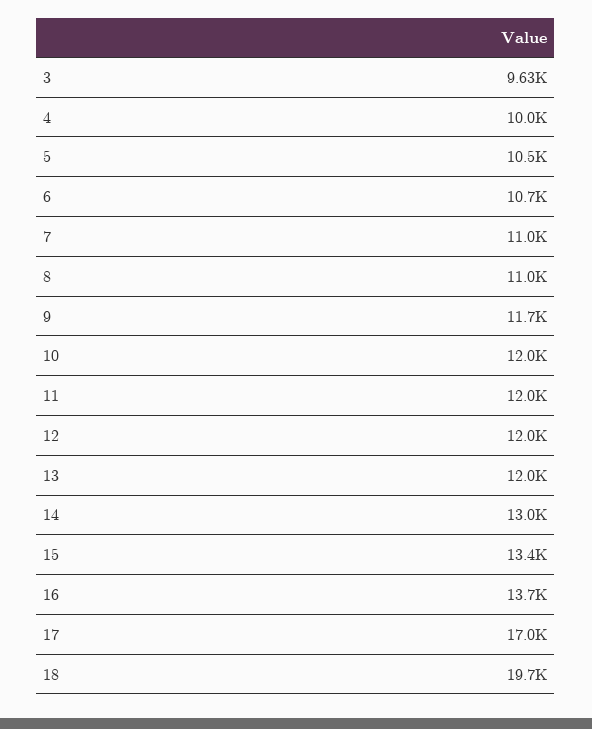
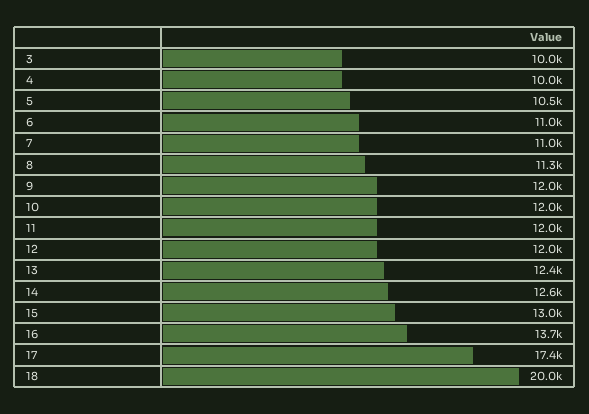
  {
-   "3": 9630,
+   "3": 10000,
    "4": 10000,
    "5": 10500,
-   "6": 10700,
+   "6": 11000,
    "7": 11000,
-   "8": 11000,
+   "8": 11300,
-   "9": 11700,
+   "9": 12000,
    "10": 12000,
    "11": 12000,
    "12": 12000,
-   "13": 12000,
+   "13": 12400,
-   "14": 13000,
+   "14": 12600,
-   "15": 13400,
+   "15": 13000,
    "16": 13700,
-   "17": 17000,
+   "17": 17400,
-   "18": 19700
+   "18": 20000
  }

